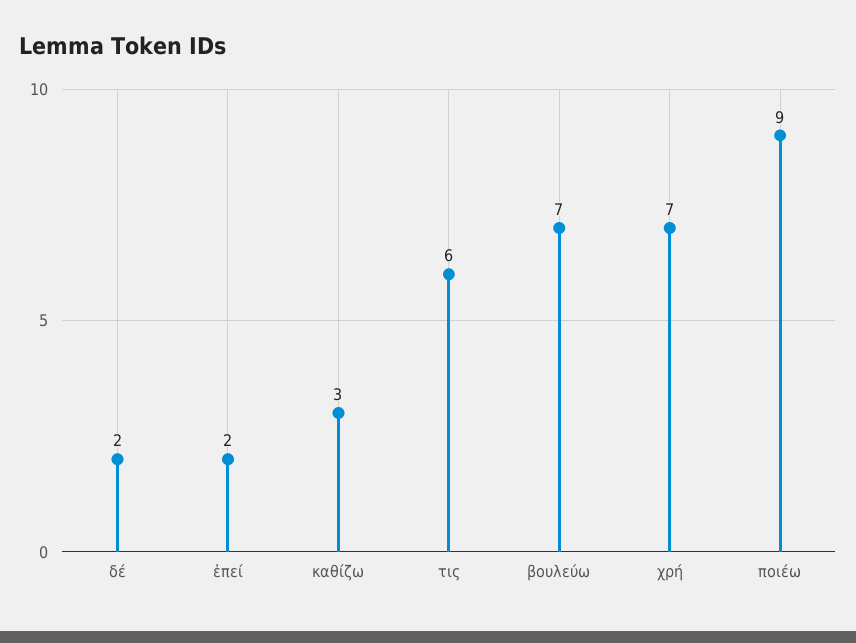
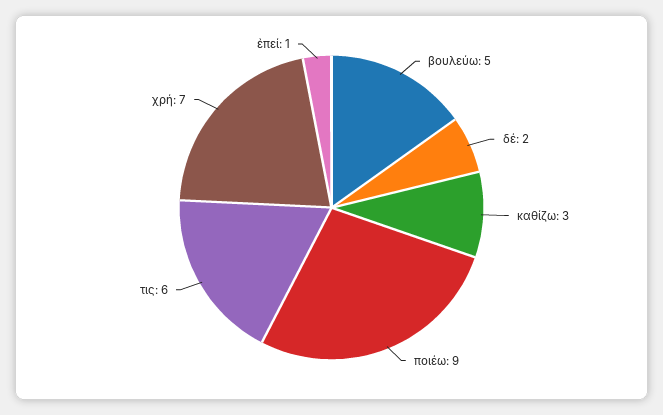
  {
    "δέ": 2,
-   "ἐπεί": 2,
+   "ἐπεί": 1,
    "καθίζω": 3,
    "τις": 6,
-   "βουλεύω": 7,
+   "βουλεύω": 5,
    "χρή": 7,
    "ποιέω": 9
  }

